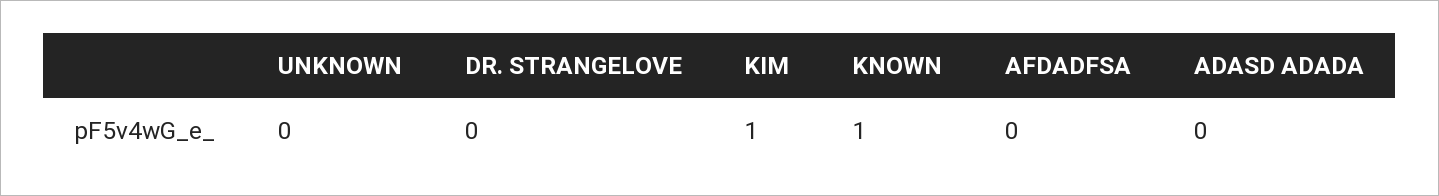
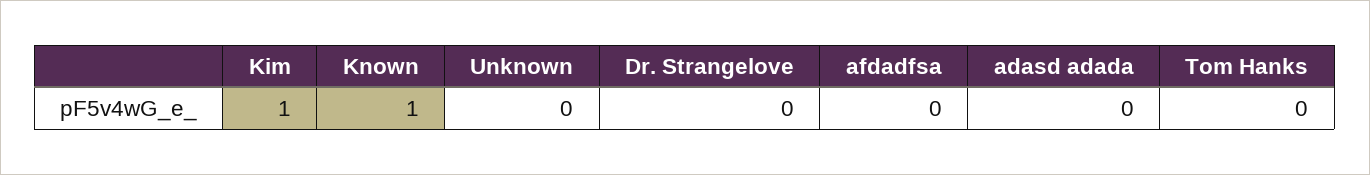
  {
    "UNKNOWN": 0,
    "DR. STRANGELOVE": 0,
    "KIM": 1,
    "KNOWN": 1,
    "AFDADFSA": 0,
-   "ADASD ADADA": 0
+   "ADASD ADADA": 0,
+   "Tom Hanks": 0
  }

